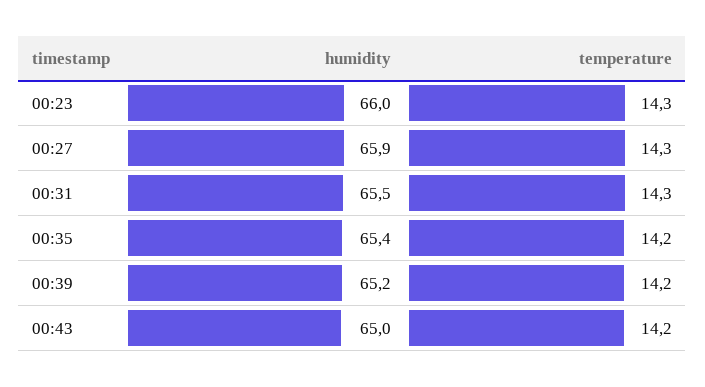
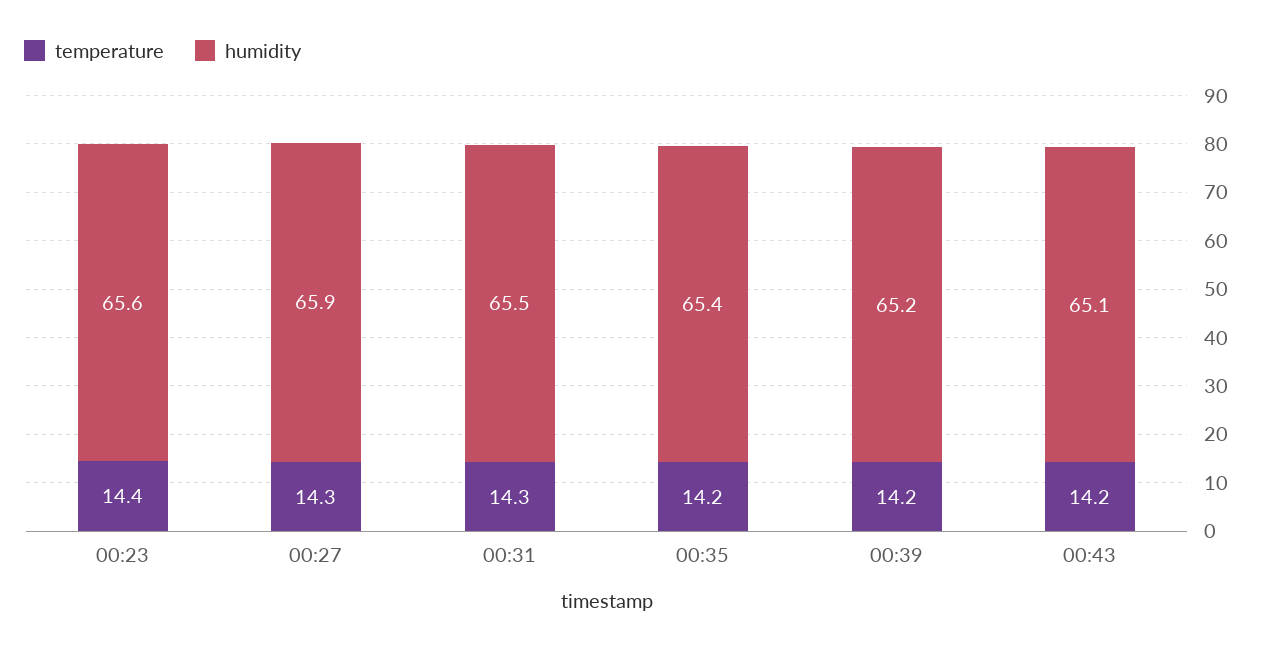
  {
    "humidity": {
-     "00:23": 66,
+     "00:23": 65.6,
      "00:27": 65.9,
      "00:31": 65.5,
      "00:35": 65.4,
      "00:39": 65.2,
-     "00:43": 65
+     "00:43": 65.1
    },
    "temperature": {
-     "00:23": 14.3,
+     "00:23": 14.4,
      "00:27": 14.3,
      "00:31": 14.3,
      "00:35": 14.2,
      "00:39": 14.2,
      "00:43": 14.2
    }
  }

